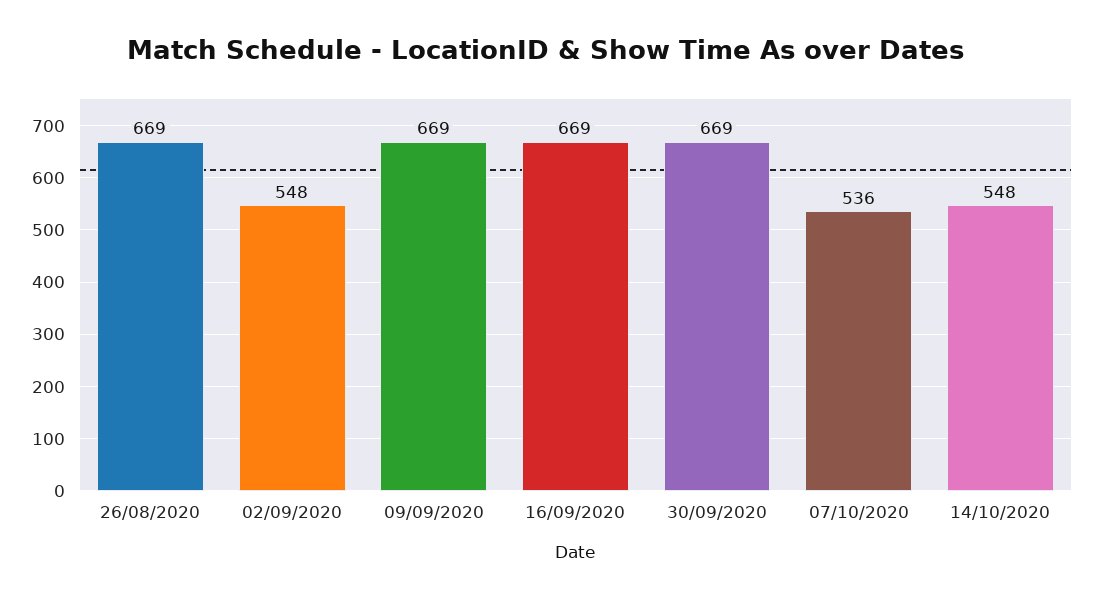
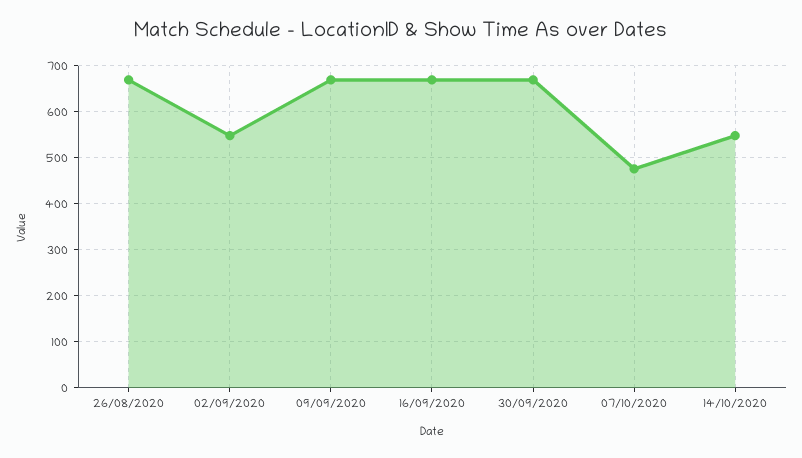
  {
    "26/08/2020": 669,
    "02/09/2020": 548,
    "09/09/2020": 669,
    "16/09/2020": 669,
    "30/09/2020": 669,
-   "07/10/2020": 536,
+   "07/10/2020": 480,
    "14/10/2020": 548
  }

